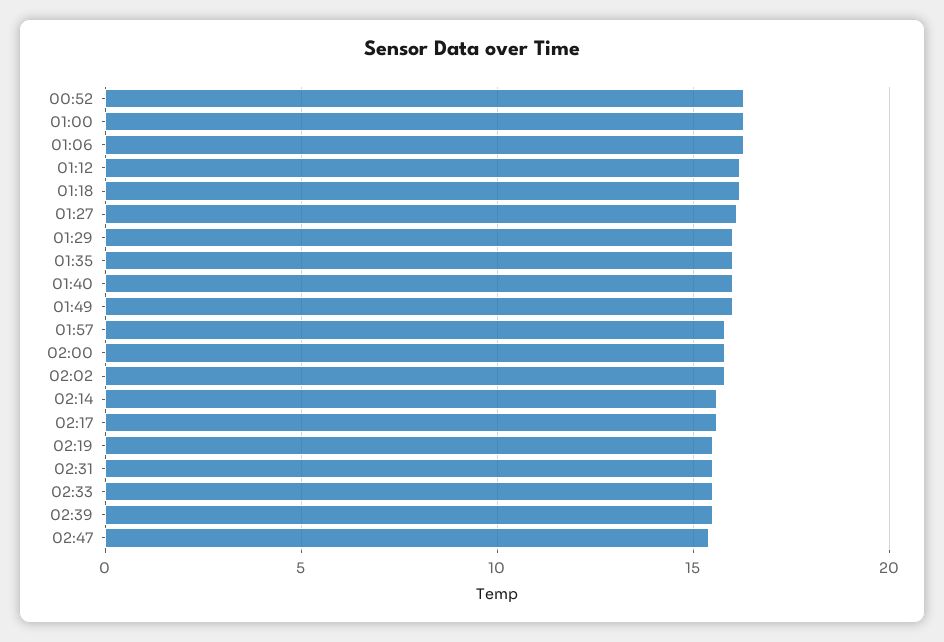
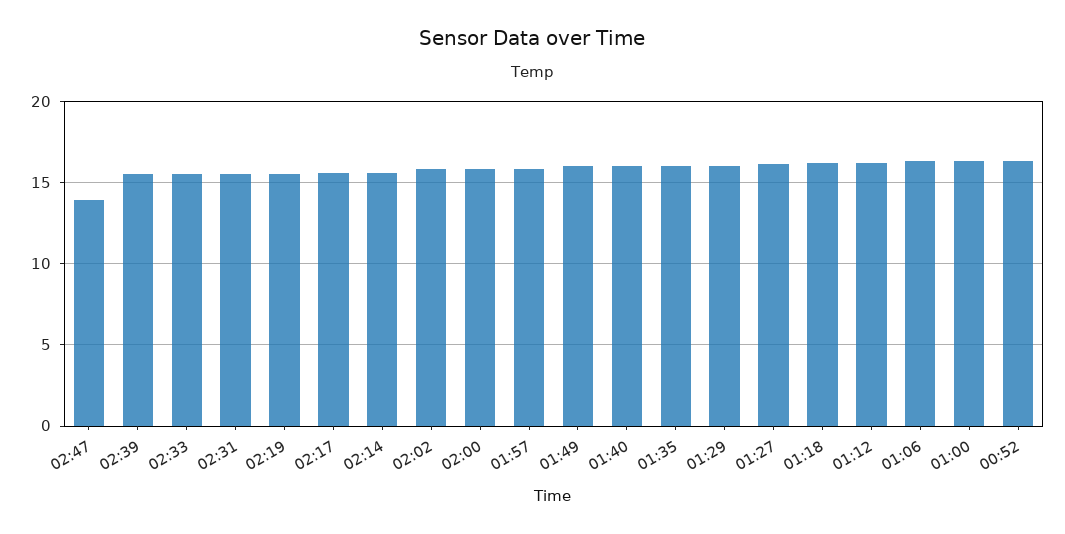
  {
    "00:52": 16.5,
    "01:00": 16.5,
    "01:06": 16.5,
    "01:12": 16,
    "01:18": 16,
    "01:27": 16,
    "01:29": 16,
    "01:35": 16,
    "01:40": 16,
    "01:49": 16,
    "01:57": 16,
    "02:00": 16,
    "02:02": 16,
    "02:14": 15.5,
    "02:17": 15.5,
    "02:19": 15.5,
    "02:31": 15.5,
    "02:33": 15.5,
    "02:39": 15.5,
-   "02:47": 15.5
+   "02:47": 14
  }

